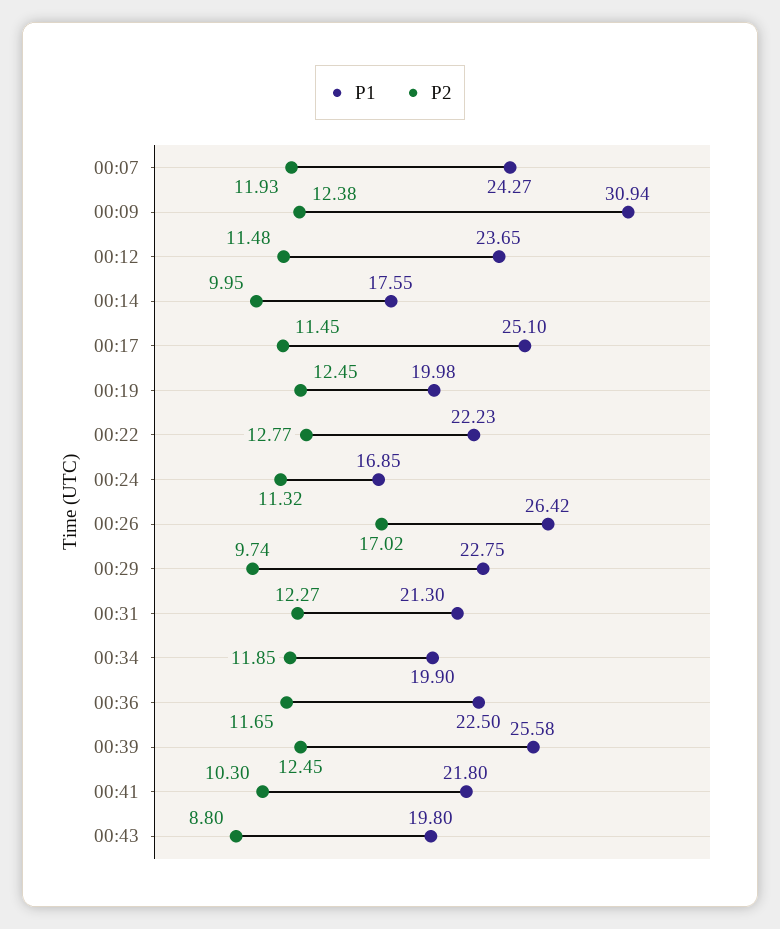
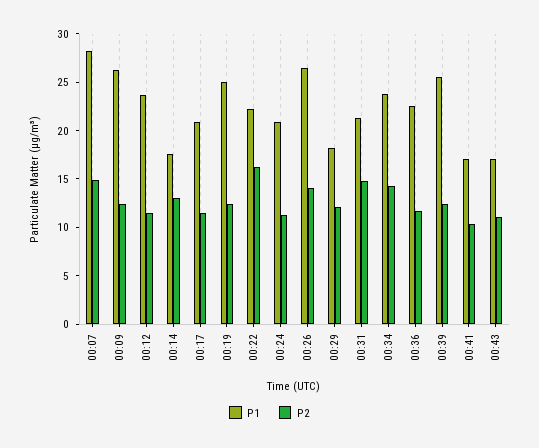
  {
    "P1": {
-     "00:07": 24.27,
+     "00:07": 28,
-     "00:09": 30.94,
+     "00:09": 26,
      "00:12": 23.65,
      "00:14": 17.55,
-     "00:17": 25.1,
+     "00:17": 21,
-     "00:19": 19.98,
+     "00:19": 25,
      "00:22": 22.23,
-     "00:24": 16.85,
+     "00:24": 21,
      "00:26": 26.42,
-     "00:29": 22.75,
+     "00:29": 18,
      "00:31": 21.3,
-     "00:34": 19.9,
+     "00:34": 24,
      "00:36": 22.5,
      "00:39": 25.58,
-     "00:41": 21.8,
+     "00:41": 17,
-     "00:43": 19.8
+     "00:43": 17
    },
    "P2": {
-     "00:07": 11.93,
+     "00:07": 15,
      "00:09": 12.38,
      "00:12": 11.48,
-     "00:14": 9.95,
+     "00:14": 13,
      "00:17": 11.45,
      "00:19": 12.45,
-     "00:22": 12.77,
+     "00:22": 16,
      "00:24": 11.32,
-     "00:26": 17.02,
+     "00:26": 14,
-     "00:29": 9.74,
+     "00:29": 12,
-     "00:31": 12.27,
+     "00:31": 15,
-     "00:34": 11.85,
+     "00:34": 14,
      "00:36": 11.65,
      "00:39": 12.45,
      "00:41": 10.3,
-     "00:43": 8.8
+     "00:43": 11
    }
  }

